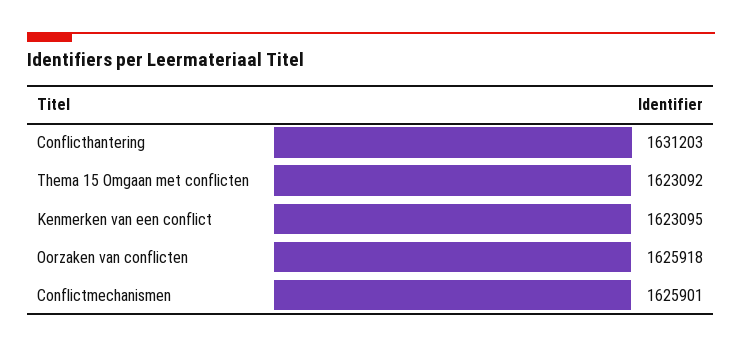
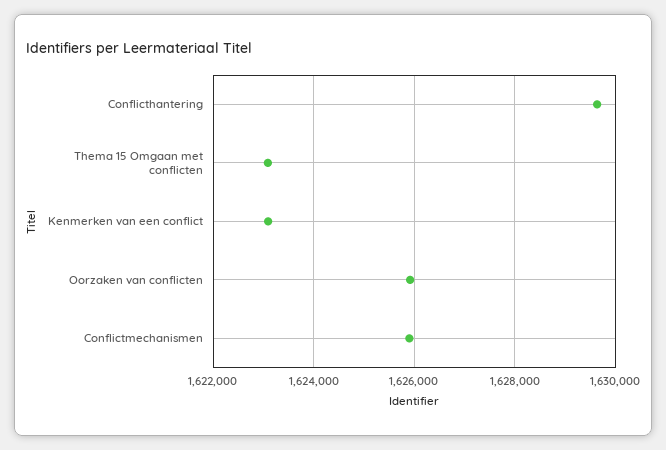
  {
-   "Conflicthantering": 1631203,
+   "Conflicthantering": 1629600,
    "Thema 15 Omgaan met conflicten": 1623092,
    "Kenmerken van een conflict": 1623095,
    "Oorzaken van conflicten": 1625918,
    "Conflictmechanismen": 1625901
  }

